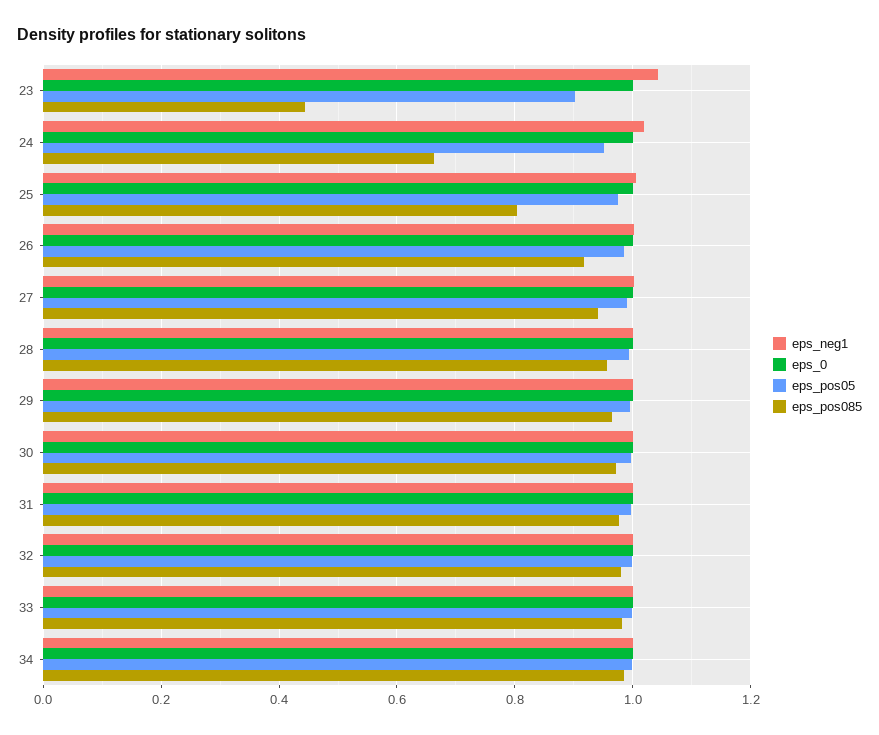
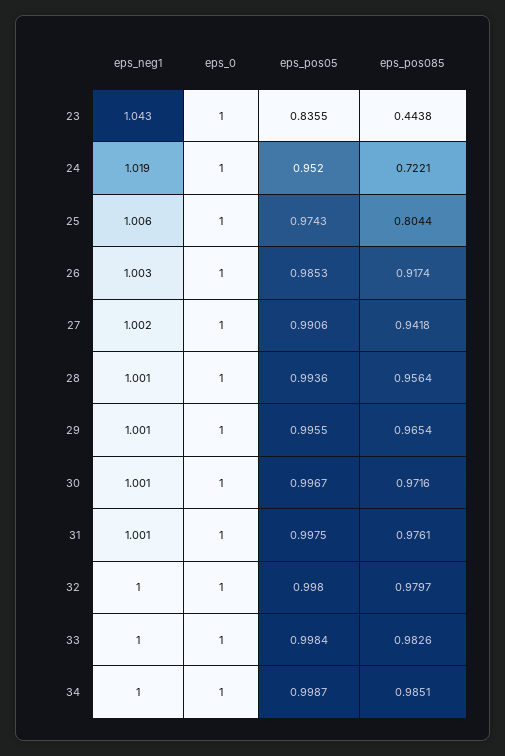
  {
    "eps_neg1": {
      "23": 1.043,
      "24": 1.019,
      "25": 1.006,
      "26": 1.003,
      "27": 1.002,
      "28": 1.001,
      "29": 1.001,
      "30": 1.001,
      "31": 1.001,
      "32": 1,
      "33": 1,
      "34": 1
    },
    "eps_0": {
      "23": 1,
      "24": 1,
      "25": 1,
      "26": 1,
      "27": 1,
      "28": 1,
      "29": 1,
      "30": 1,
      "31": 1,
      "32": 1,
      "33": 1,
      "34": 1
    },
    "eps_pos05": {
-     "23": 0.9,
+     "23": 0.8355,
      "24": 0.952,
      "25": 0.9743,
      "26": 0.9853,
      "27": 0.9906,
      "28": 0.9936,
      "29": 0.9955,
      "30": 0.9967,
      "31": 0.9975,
      "32": 0.998,
      "33": 0.9984,
      "34": 0.9987
    },
    "eps_pos085": {
      "23": 0.4438,
-     "24": 0.66,
+     "24": 0.7221,
      "25": 0.8044,
      "26": 0.9174,
      "27": 0.9418,
      "28": 0.9564,
      "29": 0.9654,
      "30": 0.9716,
      "31": 0.9761,
      "32": 0.9797,
      "33": 0.9826,
      "34": 0.9851
    }
  }

